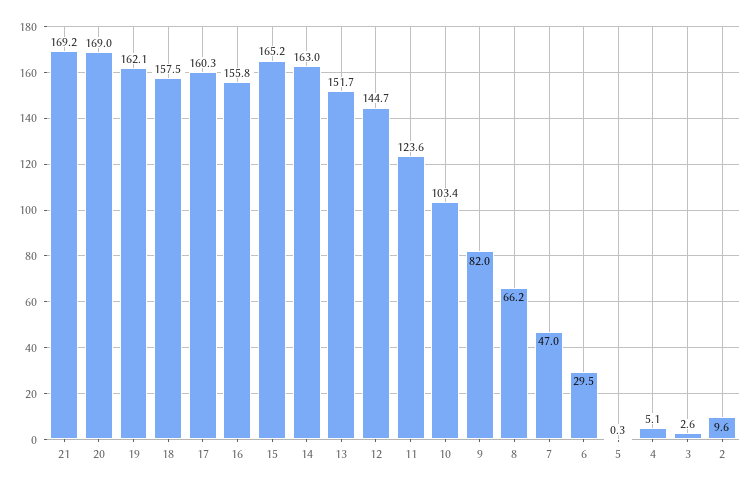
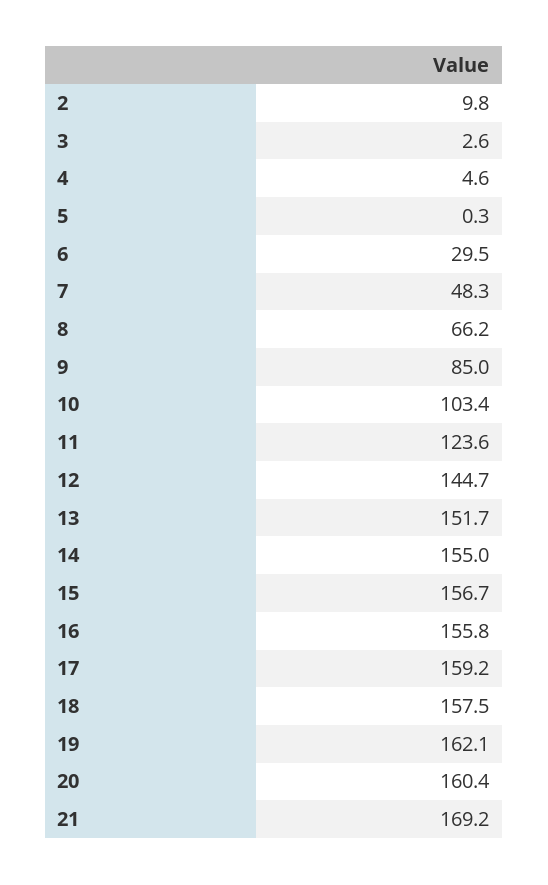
  {
    "21": 169.2,
-   "20": 169,
+   "20": 160.4,
    "19": 162.1,
    "18": 157.5,
-   "17": 160.3,
+   "17": 159.2,
    "16": 155.8,
-   "15": 165.2,
+   "15": 156.7,
-   "14": 163,
+   "14": 155,
    "13": 151.7,
    "12": 144.7,
    "11": 123.6,
    "10": 103.4,
-   "9": 82,
+   "9": 85,
    "8": 66.2,
-   "7": 47,
+   "7": 48.3,
    "6": 29.5,
    "5": 0.3,
-   "4": 5.1,
+   "4": 4.6,
    "3": 2.6,
-   "2": 9.6
+   "2": 9.8
  }

